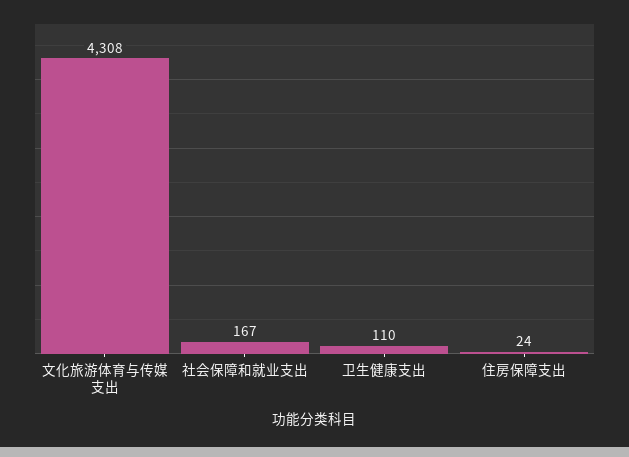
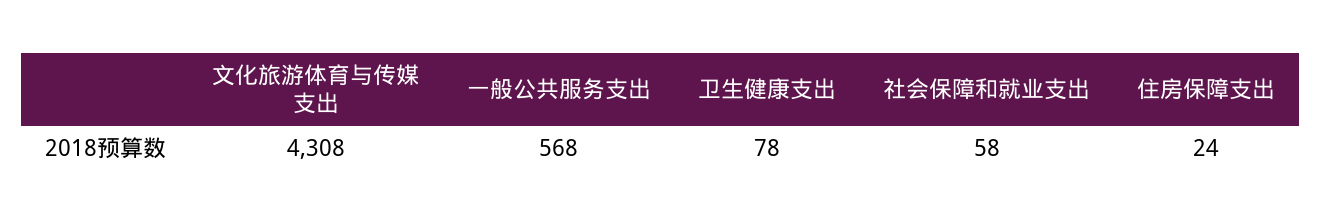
  {
    "文化旅游体育与传媒支出": 4308,
-   "社会保障和就业支出": 167,
+   "社会保障和就业支出": 58,
-   "卫生健康支出": 110,
+   "卫生健康支出": 78,
-   "住房保障支出": 24
+   "住房保障支出": 24,
+   "一般公共服务支出": 568
  }

